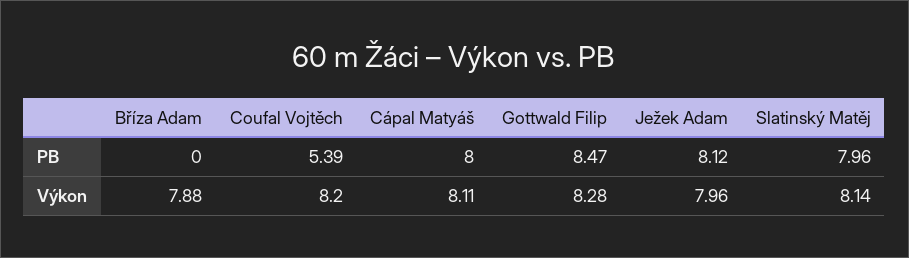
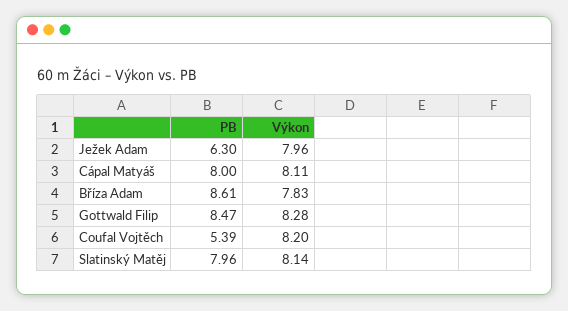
  {
    "Bříza Adam": {
-     "PB": 0,
+     "PB": 8.61,
-     "Výkon": 7.88
+     "Výkon": 7.83
    },
    "Coufal Vojtěch": {
      "PB": 5.39,
      "Výkon": 8.2
    },
    "Cápal Matyáš": {
      "PB": 8,
      "Výkon": 8.11
    },
    "Gottwald Filip": {
      "PB": 8.47,
      "Výkon": 8.28
    },
    "Ježek Adam": {
-     "PB": 8.12,
+     "PB": 6.3,
      "Výkon": 7.96
    },
    "Slatinský Matěj": {
      "PB": 7.96,
      "Výkon": 8.14
    }
  }

